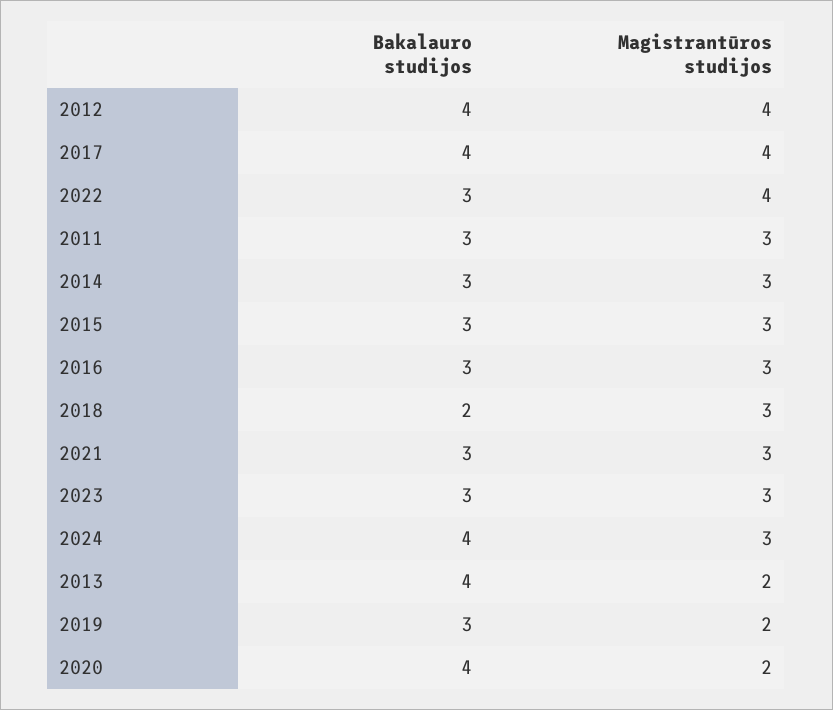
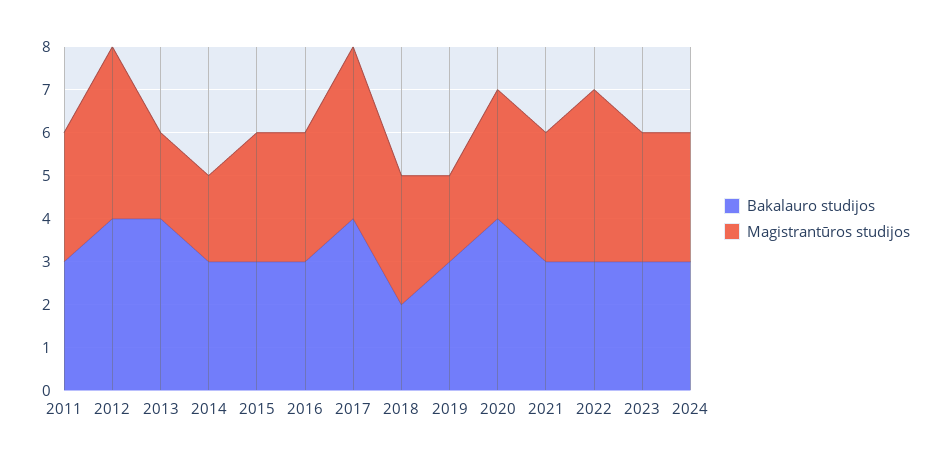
  {
    "Bakalauro studijos": {
      "2012": 4,
      "2017": 4,
      "2022": 3,
      "2011": 3,
      "2014": 3,
      "2015": 3,
      "2016": 3,
      "2018": 2,
      "2021": 3,
      "2023": 3,
-     "2024": 4,
+     "2024": 3,
      "2013": 4,
      "2019": 3,
      "2020": 4
    },
    "Magistrantūros studijos": {
      "2012": 4,
      "2017": 4,
      "2022": 4,
      "2011": 3,
-     "2014": 3,
+     "2014": 2,
      "2015": 3,
      "2016": 3,
      "2018": 3,
      "2021": 3,
      "2023": 3,
      "2024": 3,
      "2013": 2,
      "2019": 2,
-     "2020": 2
+     "2020": 3
    }
  }

